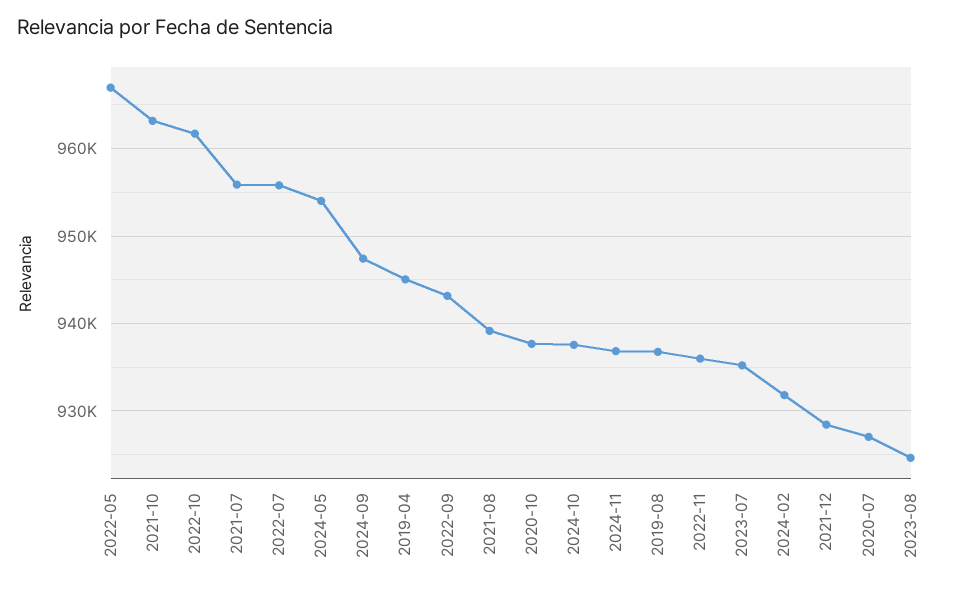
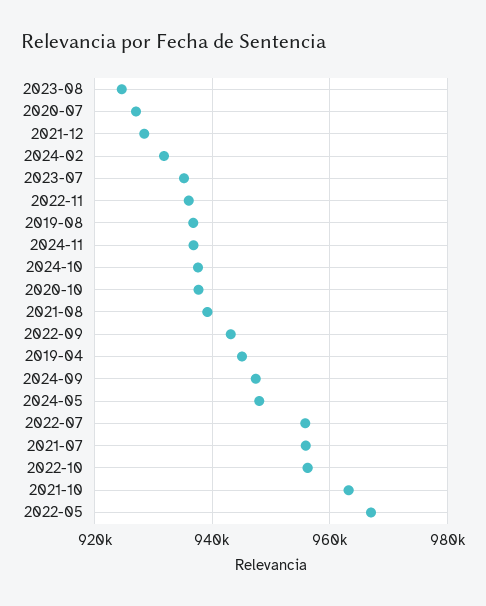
  {
    "2022-05": 967000,
    "2021-10": 963000,
-   "2022-10": 962000,
+   "2022-10": 956000,
    "2021-07": 956000,
    "2022-07": 956000,
-   "2024-05": 954000,
+   "2024-05": 948000,
    "2024-09": 947000,
    "2019-04": 945000,
    "2022-09": 943000,
    "2021-08": 939000,
    "2020-10": 938000,
    "2024-10": 938000,
    "2024-11": 937000,
    "2019-08": 937000,
    "2022-11": 936000,
    "2023-07": 935000,
    "2024-02": 932000,
    "2021-12": 928000,
    "2020-07": 927000,
    "2023-08": 925000
  }

